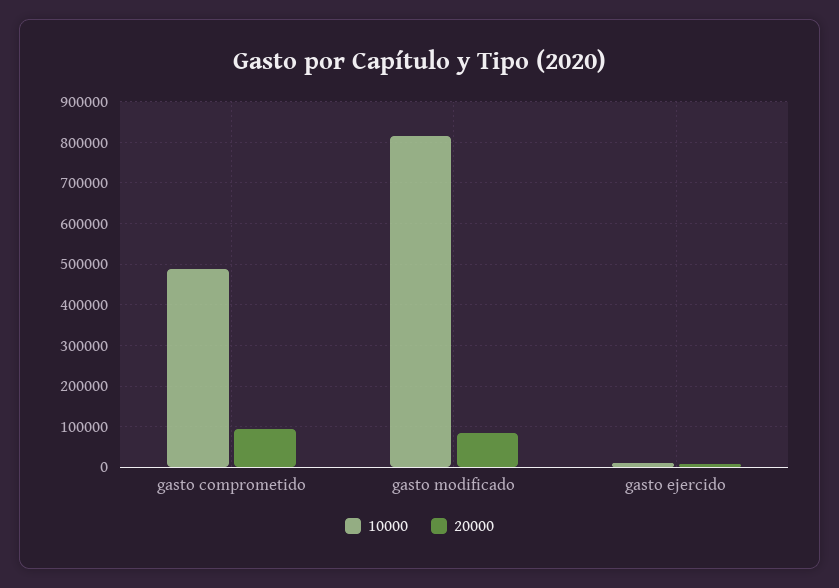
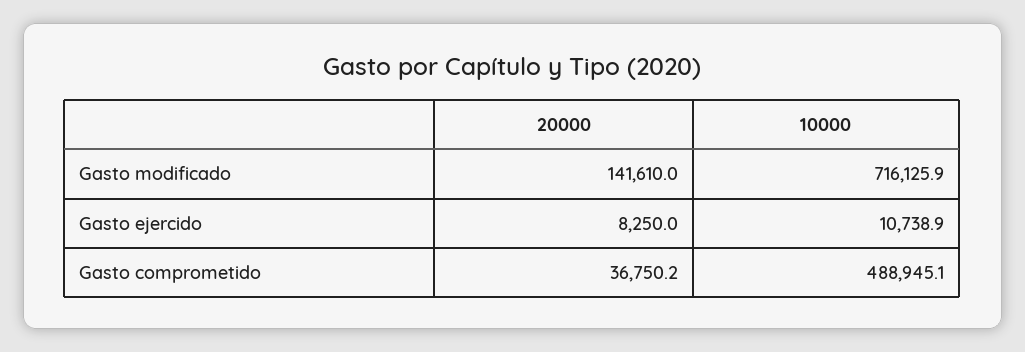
  {
    "10000": {
      "gasto comprometido": 488945.1,
-     "gasto modificado": 820000,
+     "gasto modificado": 716125.9,
      "gasto ejercido": 10738.9
    },
    "20000": {
-     "gasto comprometido": 100000,
+     "gasto comprometido": 36750.2,
-     "gasto modificado": 80000,
+     "gasto modificado": 141610,
      "gasto ejercido": 8250
    }
  }

